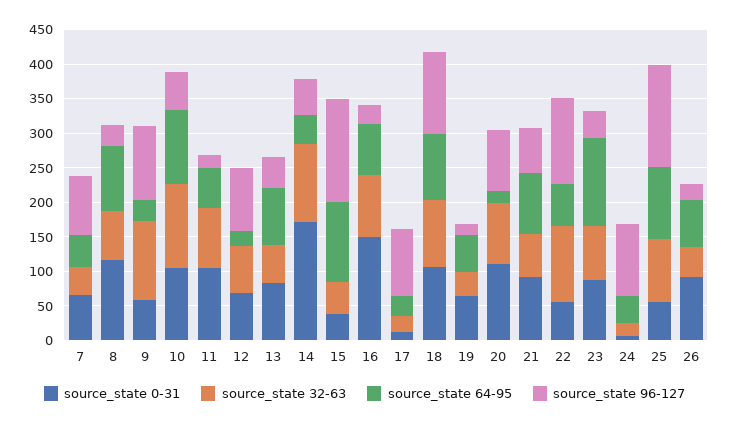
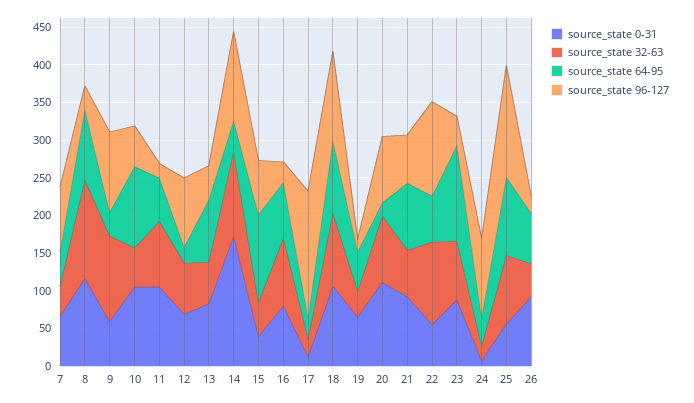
  {
    "source_state 0-31": {
      "7": 75,
      "8": 125,
      "9": 50,
      "10": 100,
      "11": 100,
      "12": 75,
      "13": 75,
      "14": 175,
      "15": 50,
-     "16": 150,
+     "16": 75,
      "17": 0,
      "18": 100,
      "19": 75,
      "20": 100,
      "21": 100,
      "22": 50,
      "23": 100,
      "24": 0,
      "25": 50,
      "26": 100
    },
    "source_state 32-63": {
      "7": 50,
-     "8": 75,
+     "8": 125,
      "9": 125,
-     "10": 125,
+     "10": 50,
      "11": 75,
      "12": 75,
      "13": 50,
      "14": 100,
      "15": 50,
      "16": 100,
      "17": 25,
      "18": 100,
      "19": 25,
      "20": 100,
      "21": 50,
      "22": 100,
      "23": 75,
      "24": 25,
      "25": 100,
      "26": 50
    },
    "source_state 64-95": {
      "7": 50,
      "8": 100,
      "9": 25,
      "10": 100,
      "11": 50,
      "12": 25,
      "13": 75,
      "14": 50,
      "15": 125,
      "16": 75,
      "17": 25,
      "18": 100,
      "19": 50,
      "20": 25,
      "21": 100,
      "22": 50,
      "23": 125,
      "24": 50,
      "25": 100,
      "26": 75
    },
    "source_state 96-127": {
      "7": 75,
      "8": 25,
      "9": 100,
      "10": 50,
      "11": 25,
      "12": 100,
      "13": 50,
-     "14": 50,
+     "14": 125,
-     "15": 150,
+     "15": 75,
      "16": 25,
-     "17": 100,
+     "17": 175,
      "18": 125,
      "19": 25,
      "20": 100,
      "21": 75,
      "22": 125,
      "23": 50,
      "24": 100,
      "25": 150,
      "26": 25
    }
  }

